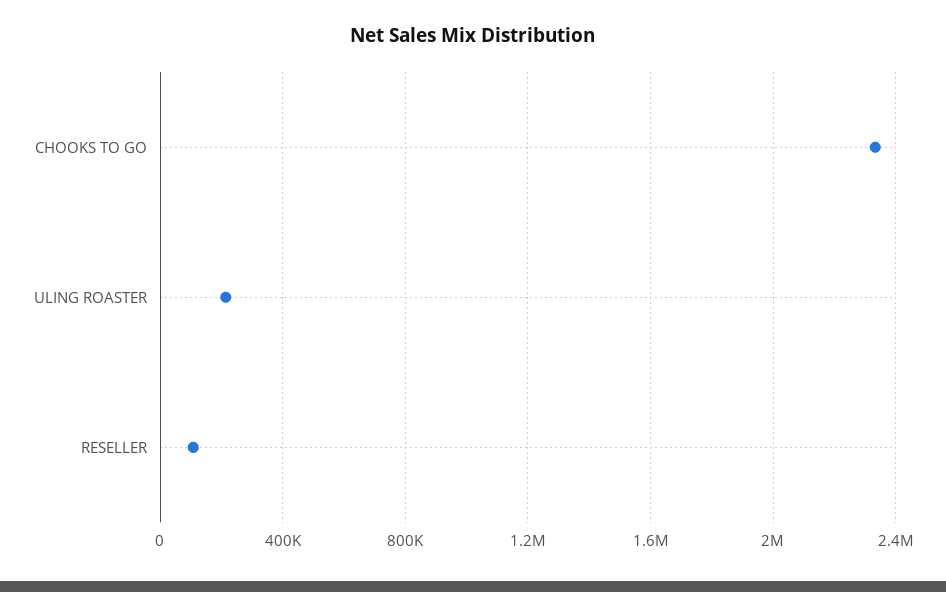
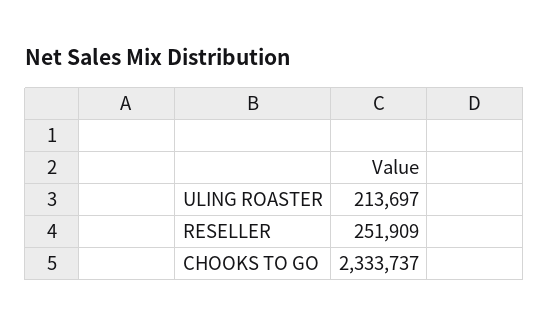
  {
    "CHOOKS TO GO": 2333737,
    "ULING ROASTER": 213697,
-   "RESELLER": 100000
+   "RESELLER": 251909
  }

